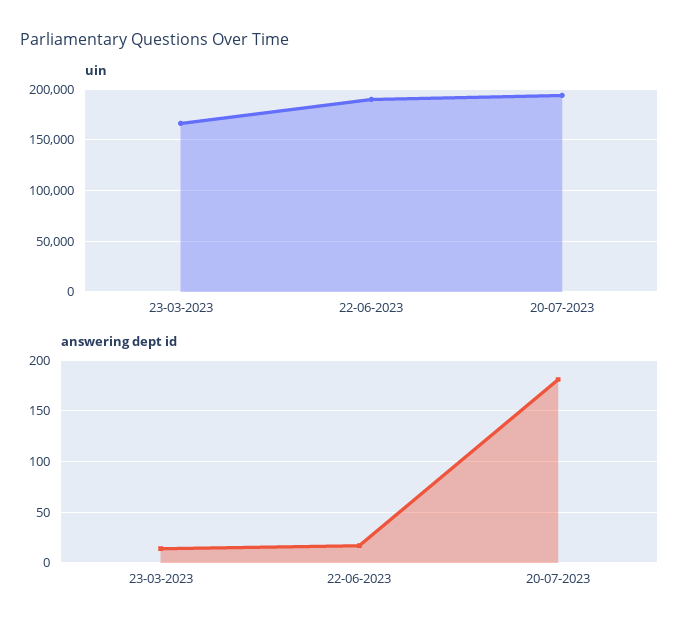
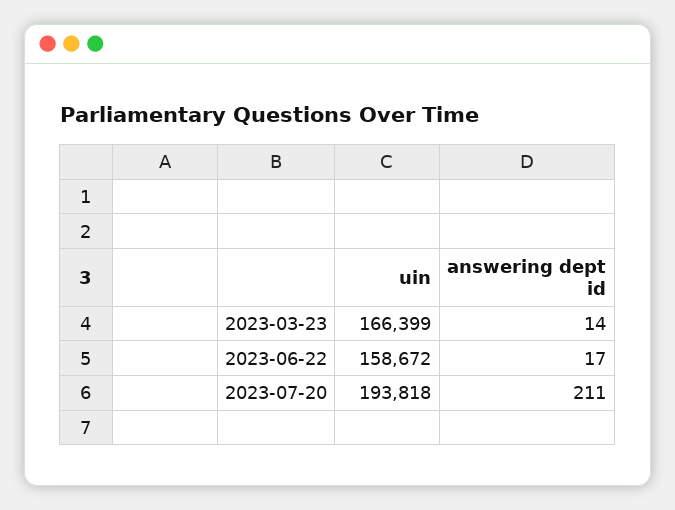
  {
    "uin": {
      "23-03-2023": 166399,
-     "22-06-2023": 190000,
+     "22-06-2023": 158672,
      "20-07-2023": 193818
    },
    "answering dept id": {
      "23-03-2023": 14,
      "22-06-2023": 17,
-     "20-07-2023": 180
+     "20-07-2023": 211
    }
  }

